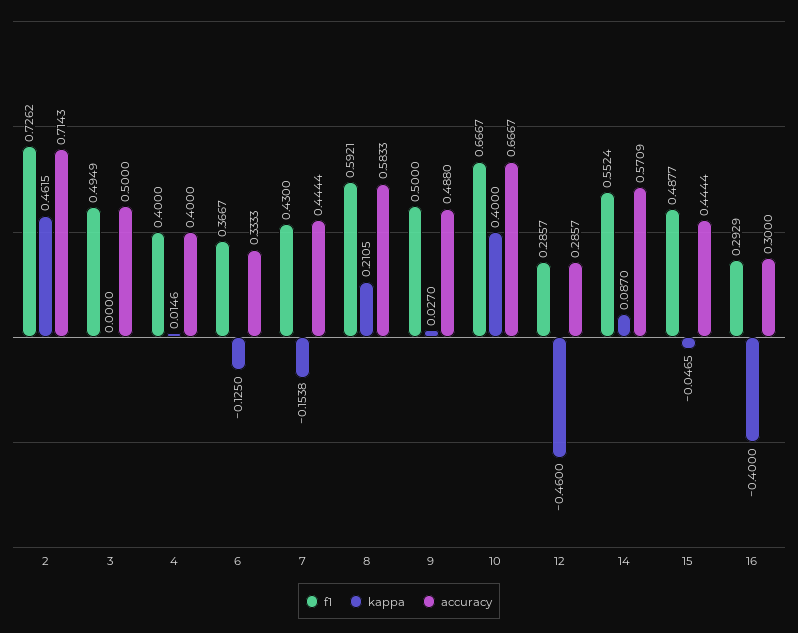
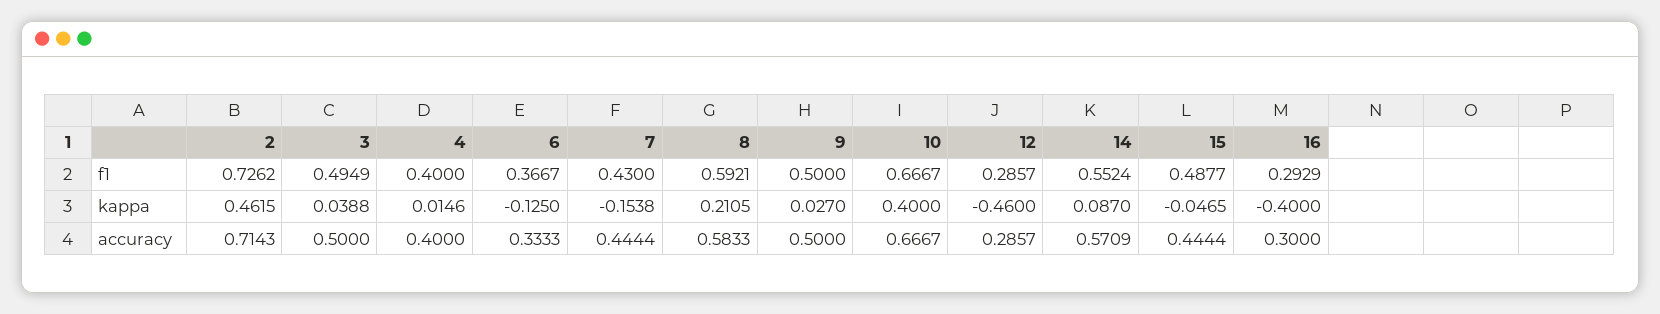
  {
    "f1": {
      "2": 0.7262,
      "3": 0.4949,
      "4": 0.4,
      "6": 0.3667,
      "7": 0.43,
      "8": 0.5921,
      "9": 0.5,
      "10": 0.6667,
      "12": 0.2857,
      "14": 0.5524,
      "15": 0.4877,
      "16": 0.2929
    },
    "kappa": {
      "2": 0.4615,
-     "3": 0,
+     "3": 0.0388,
      "4": 0.0146,
      "6": -0.125,
      "7": -0.1538,
      "8": 0.2105,
      "9": 0.027,
      "10": 0.4,
      "12": -0.46,
      "14": 0.087,
      "15": -0.0465,
      "16": -0.4
    },
    "accuracy": {
      "2": 0.7143,
      "3": 0.5,
      "4": 0.4,
      "6": 0.3333,
      "7": 0.4444,
      "8": 0.5833,
-     "9": 0.488,
+     "9": 0.5,
      "10": 0.6667,
      "12": 0.2857,
      "14": 0.5709,
      "15": 0.4444,
      "16": 0.3
    }
  }

